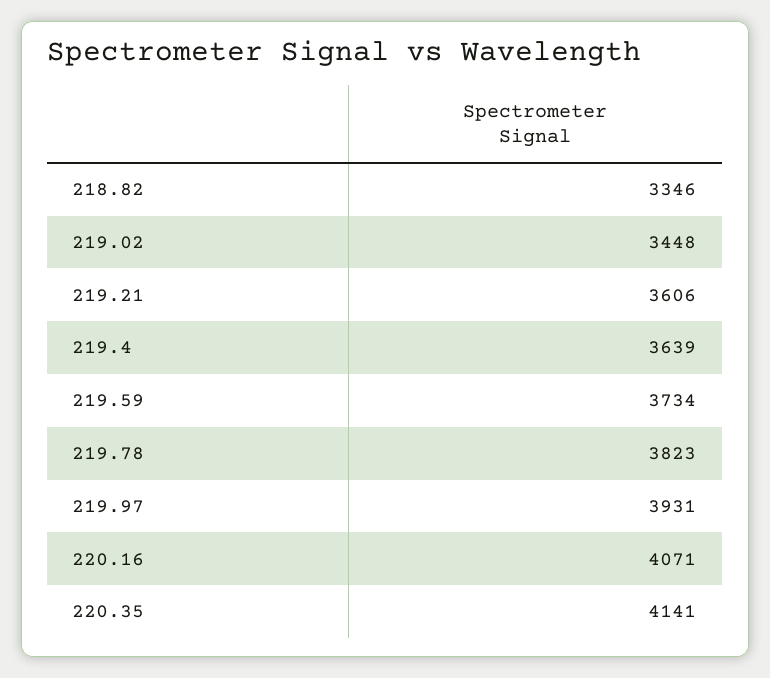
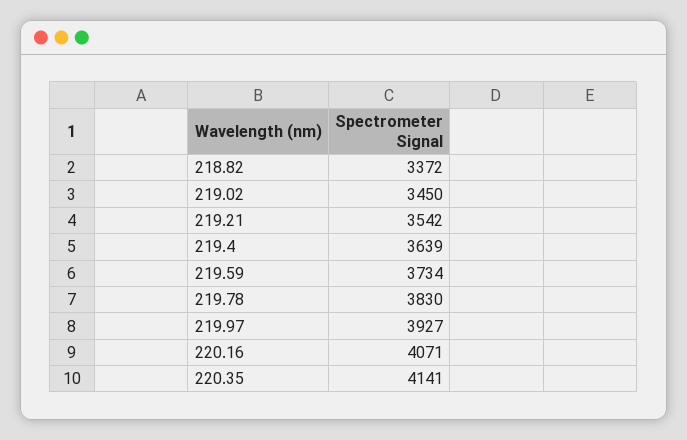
  {
-   "218.82": 3346,
+   "218.82": 3372,
-   "219.02": 3448,
+   "219.02": 3450,
-   "219.21": 3606,
+   "219.21": 3542,
    "219.4": 3639,
    "219.59": 3734,
-   "219.78": 3823,
+   "219.78": 3830,
-   "219.97": 3931,
+   "219.97": 3927,
    "220.16": 4071,
    "220.35": 4141
  }

